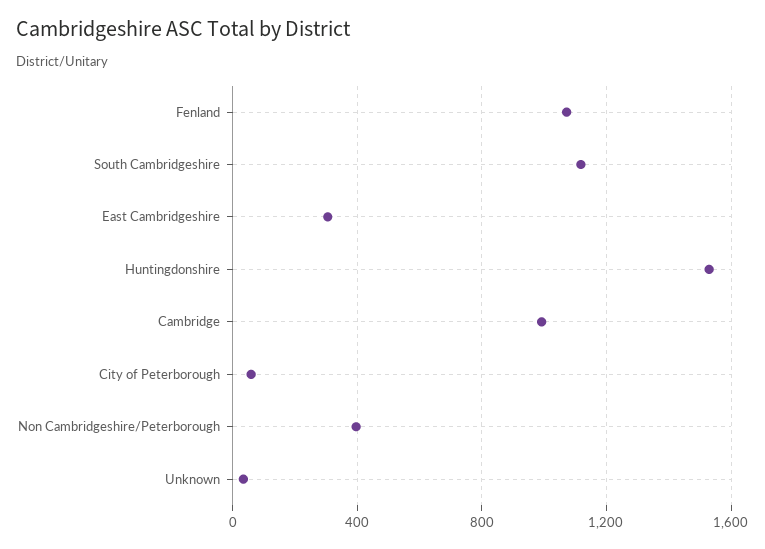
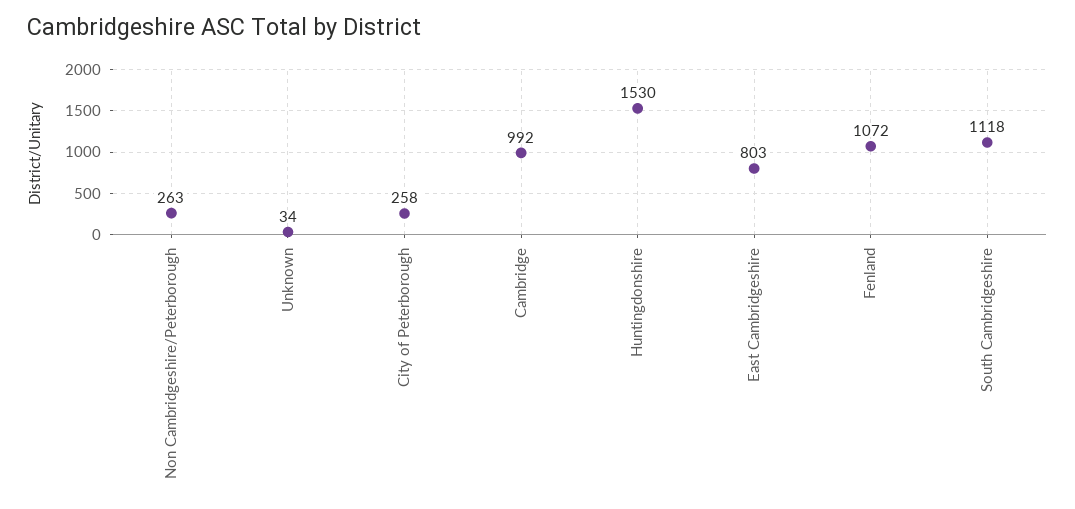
  {
    "Fenland": 1072,
    "South Cambridgeshire": 1118,
-   "East Cambridgeshire": 300,
+   "East Cambridgeshire": 803,
    "Huntingdonshire": 1530,
    "Cambridge": 992,
-   "City of Peterborough": 50,
+   "City of Peterborough": 258,
-   "Non Cambridgeshire/Peterborough": 400,
+   "Non Cambridgeshire/Peterborough": 263,
    "Unknown": 34
  }

